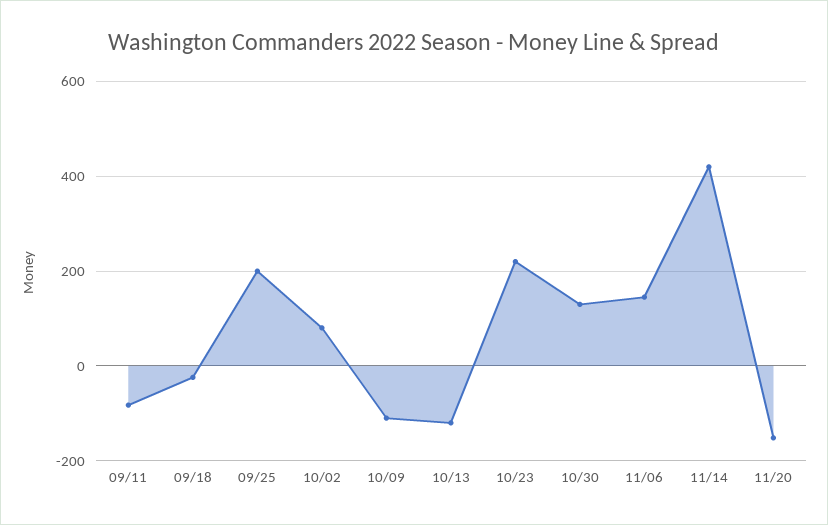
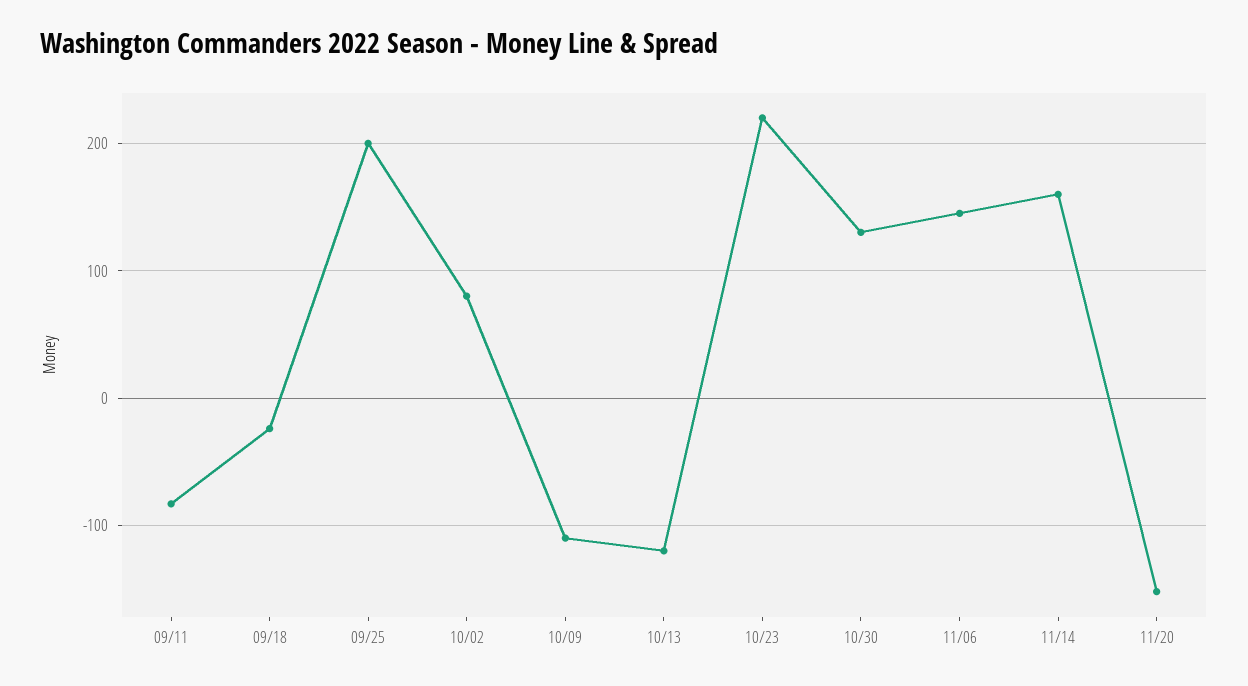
  {
    "09/11": -80,
    "09/18": -20,
    "09/25": 200,
    "10/02": 80,
    "10/09": -110,
    "10/13": -120,
    "10/23": 220,
    "10/30": 130,
    "11/06": 150,
-   "11/14": 420,
+   "11/14": 160,
    "11/20": -150
  }

